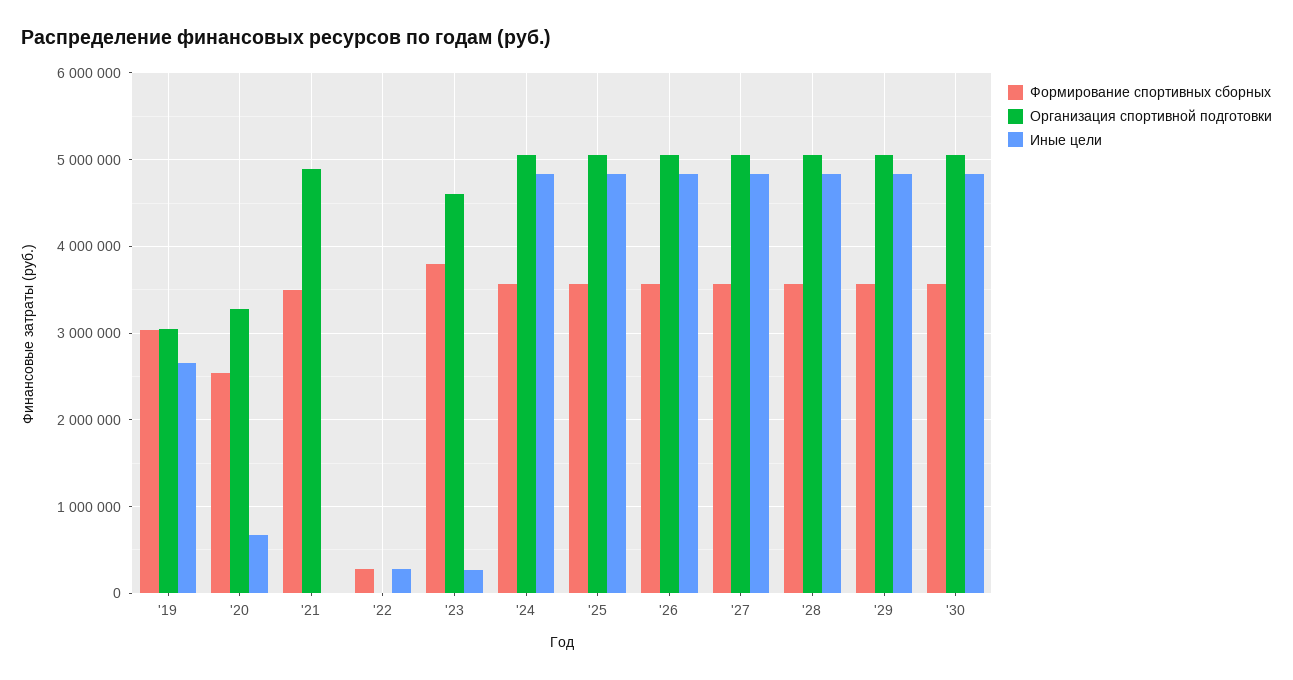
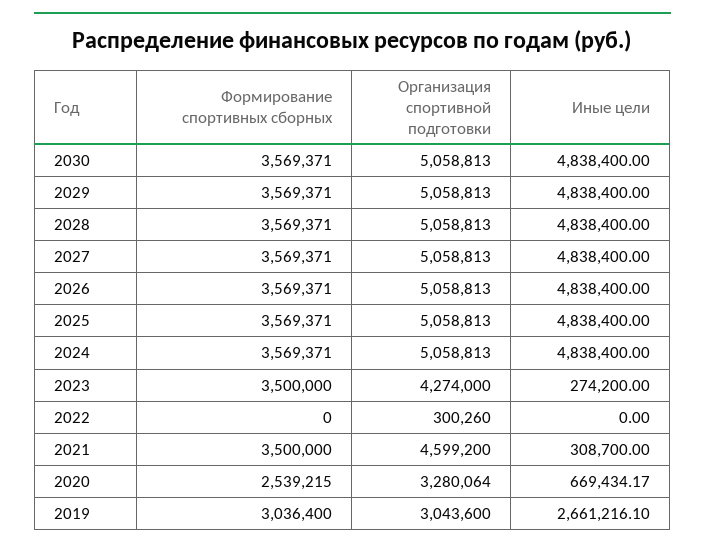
  {
    "Формирование спортивных сборных": {
      "'19": 3036400,
      "'20": 2539215,
      "'21": 3500000,
-     "'22": 300000,
+     "'22": 0,
-     "'23": 3800000,
+     "'23": 3500000,
      "'24": 3569371,
      "'25": 3569371,
      "'26": 3569371,
      "'27": 3569371,
      "'28": 3569371,
      "'29": 3569371,
      "'30": 3569371
    },
    "Организация спортивной подготовки": {
      "'19": 3043600,
      "'20": 3280064,
-     "'21": 4900000,
+     "'21": 4599200,
-     "'22": 0,
+     "'22": 300260,
-     "'23": 4600000,
+     "'23": 4274000,
      "'24": 5058813,
      "'25": 5058813,
      "'26": 5058813,
      "'27": 5058813,
      "'28": 5058813,
      "'29": 5058813,
      "'30": 5058813
    },
    "Иные цели": {
      "'19": 2661216.1,
      "'20": 669434.17,
-     "'21": 0,
+     "'21": 308700,
-     "'22": 300000,
+     "'22": 0,
      "'23": 274200,
      "'24": 4838400,
      "'25": 4838400,
      "'26": 4838400,
      "'27": 4838400,
      "'28": 4838400,
      "'29": 4838400,
      "'30": 4838400
    }
  }

